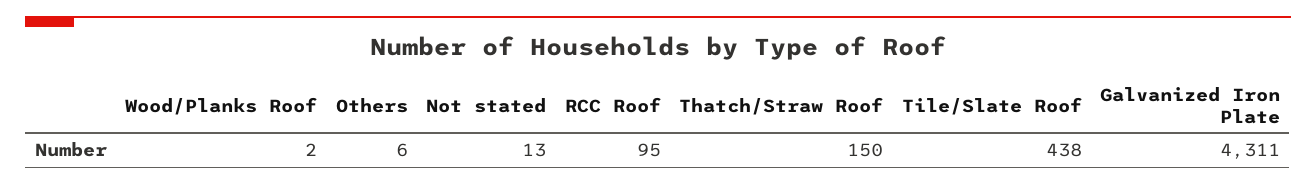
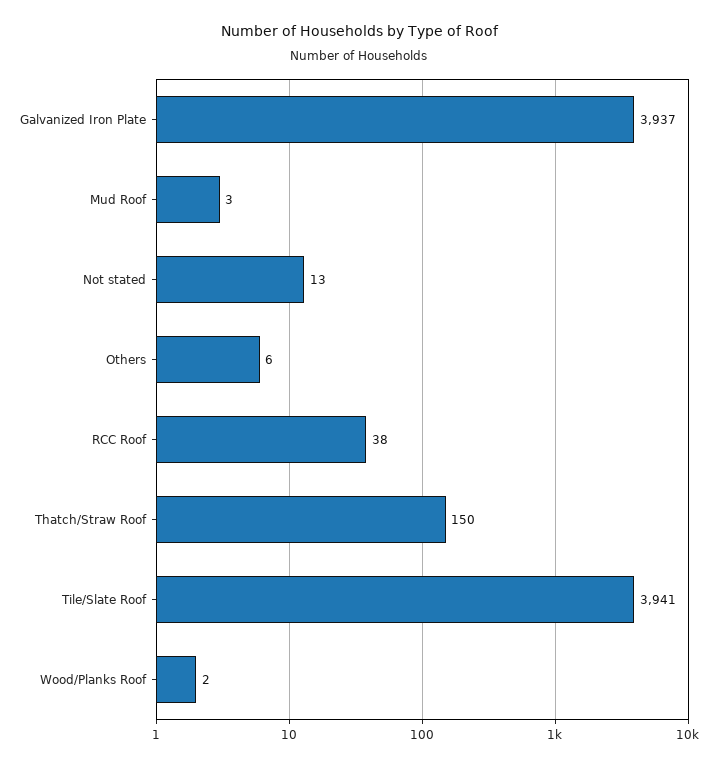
  {
    "Wood/Planks Roof": 2,
    "Others": 6,
    "Not stated": 13,
-   "RCC Roof": 95,
+   "RCC Roof": 38,
    "Thatch/Straw Roof": 150,
-   "Tile/Slate Roof": 438,
+   "Tile/Slate Roof": 3941,
-   "Galvanized Iron Plate": 4311
+   "Galvanized Iron Plate": 3937,
+   "Mud Roof": 3
  }

